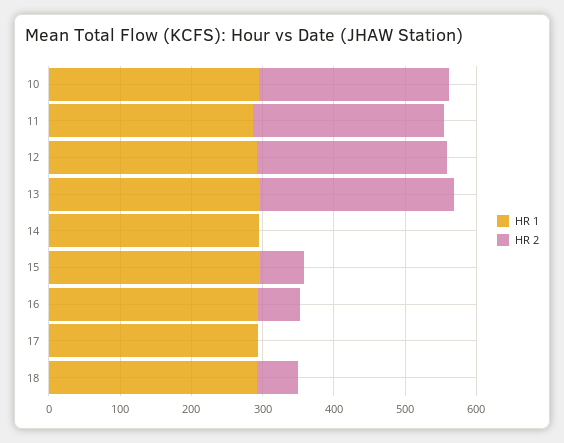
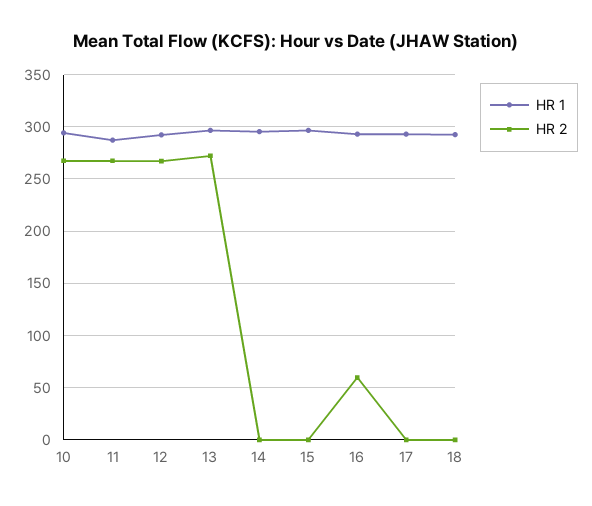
  {
    "HR 1": {
      "10": 290,
      "11": 290,
      "12": 290,
      "13": 300,
      "14": 300,
      "15": 300,
      "16": 290,
      "17": 290,
      "18": 290
    },
    "HR 2": {
      "10": 270,
      "11": 270,
      "12": 270,
      "13": 270,
      "14": 0,
-     "15": 60,
+     "15": 0,
      "16": 60,
      "17": 0,
-     "18": 60
+     "18": 0
    }
  }

